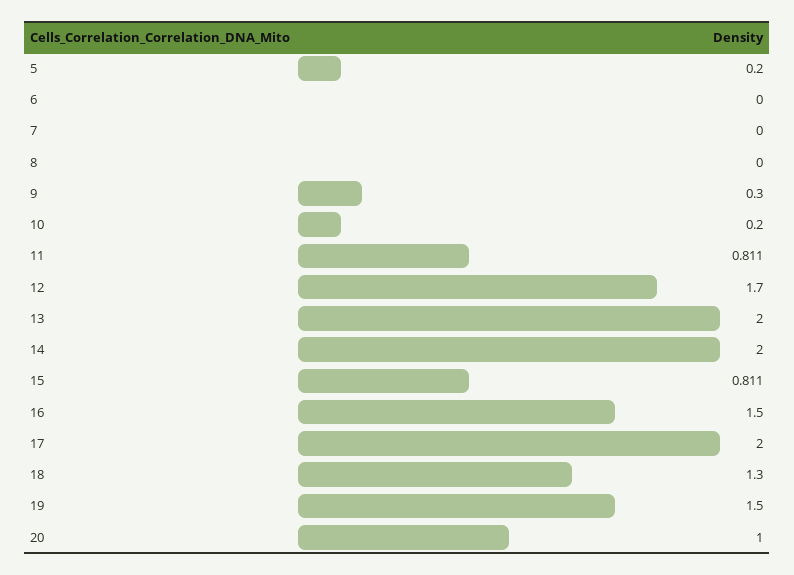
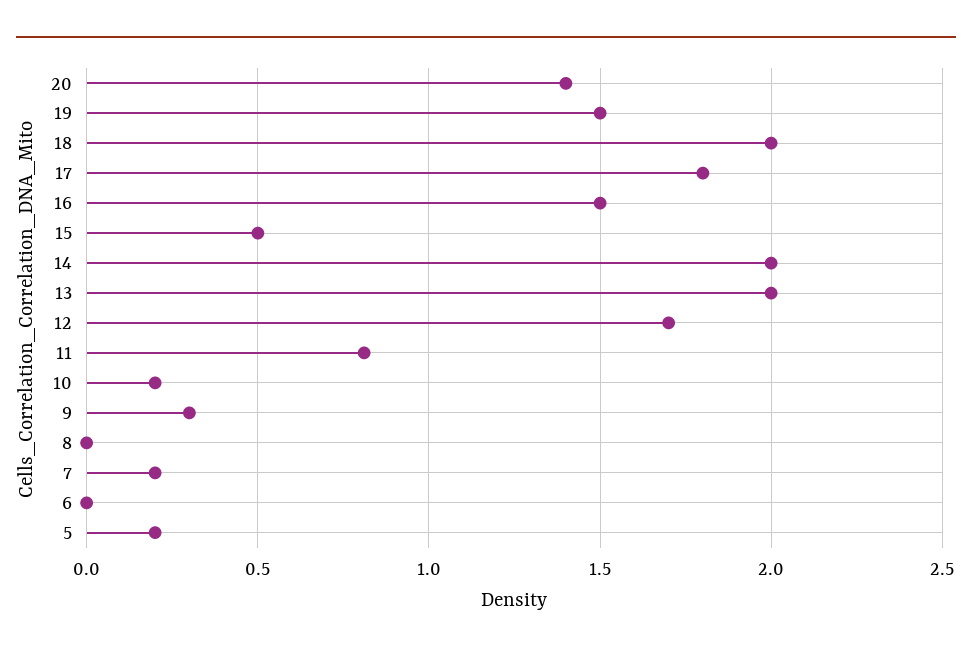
  {
    "5": 0.2,
    "6": 0,
-   "7": 0,
+   "7": 0.2,
    "8": 0,
    "9": 0.3,
    "10": 0.2,
    "11": 0.811,
    "12": 1.7,
    "13": 2,
    "14": 2,
-   "15": 0.811,
+   "15": 0.5,
    "16": 1.5,
-   "17": 2,
+   "17": 1.8,
-   "18": 1.3,
+   "18": 2,
    "19": 1.5,
-   "20": 1
+   "20": 1.4
  }

